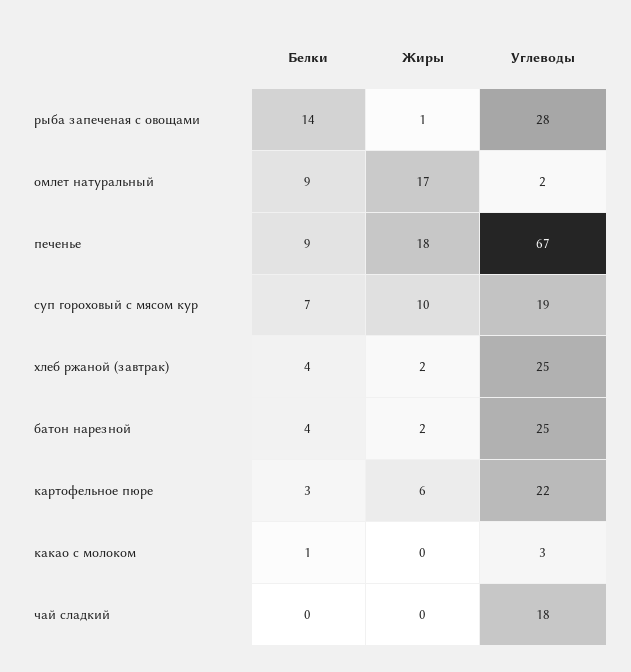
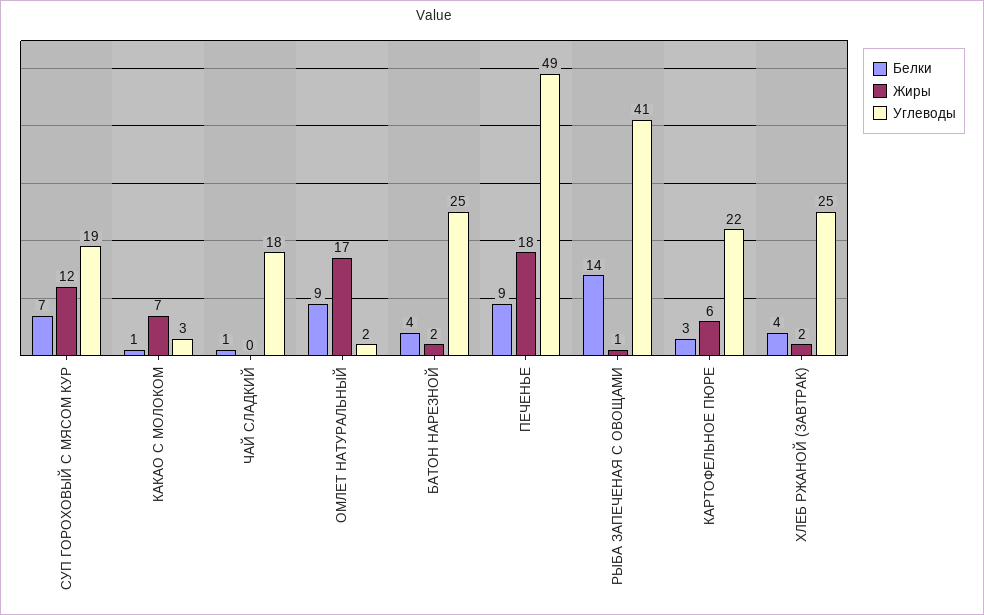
  {
    "Белки": {
      "рыба запеченая с овощами": 14,
      "омлет натуральный": 9,
      "печенье": 9,
      "суп гороховый с мясом кур": 7,
      "хлеб ржаной (завтрак)": 4,
      "батон нарезной": 4,
      "картофельное пюре": 3,
      "какао с молоком": 1,
-     "чай сладкий": 0
+     "чай сладкий": 1
    },
    "Жиры": {
      "рыба запеченая с овощами": 1,
      "омлет натуральный": 17,
      "печенье": 18,
-     "суп гороховый с мясом кур": 10,
+     "суп гороховый с мясом кур": 12,
      "хлеб ржаной (завтрак)": 2,
      "батон нарезной": 2,
      "картофельное пюре": 6,
-     "какао с молоком": 0,
+     "какао с молоком": 7,
      "чай сладкий": 0
    },
    "Углеводы": {
-     "рыба запеченая с овощами": 28,
+     "рыба запеченая с овощами": 41,
      "омлет натуральный": 2,
-     "печенье": 67,
+     "печенье": 49,
      "суп гороховый с мясом кур": 19,
      "хлеб ржаной (завтрак)": 25,
      "батон нарезной": 25,
      "картофельное пюре": 22,
      "какао с молоком": 3,
      "чай сладкий": 18
    }
  }

